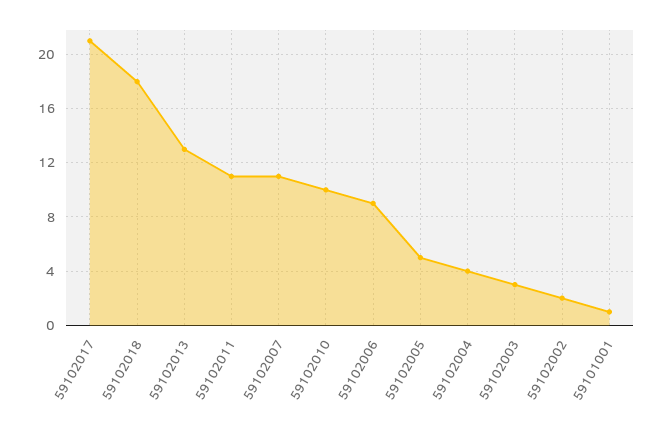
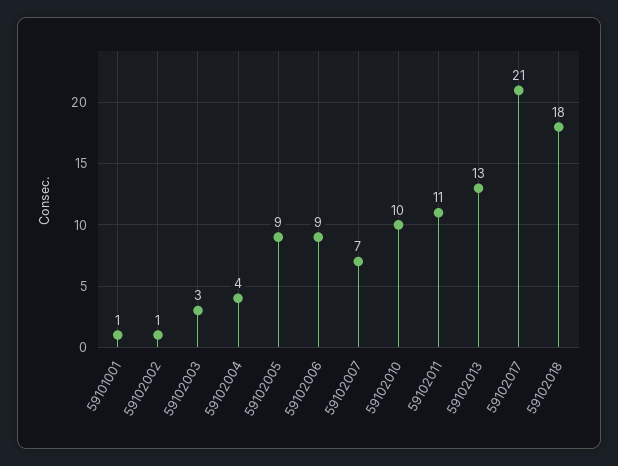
  {
    "59102017": 21,
    "59102018": 18,
    "59102013": 13,
    "59102011": 11,
-   "59102007": 11,
+   "59102007": 7,
    "59102010": 10,
    "59102006": 9,
-   "59102005": 5,
+   "59102005": 9,
    "59102004": 4,
    "59102003": 3,
-   "59102002": 2,
+   "59102002": 1,
    "59101001": 1
  }

